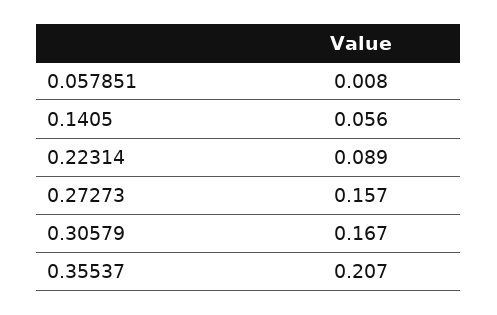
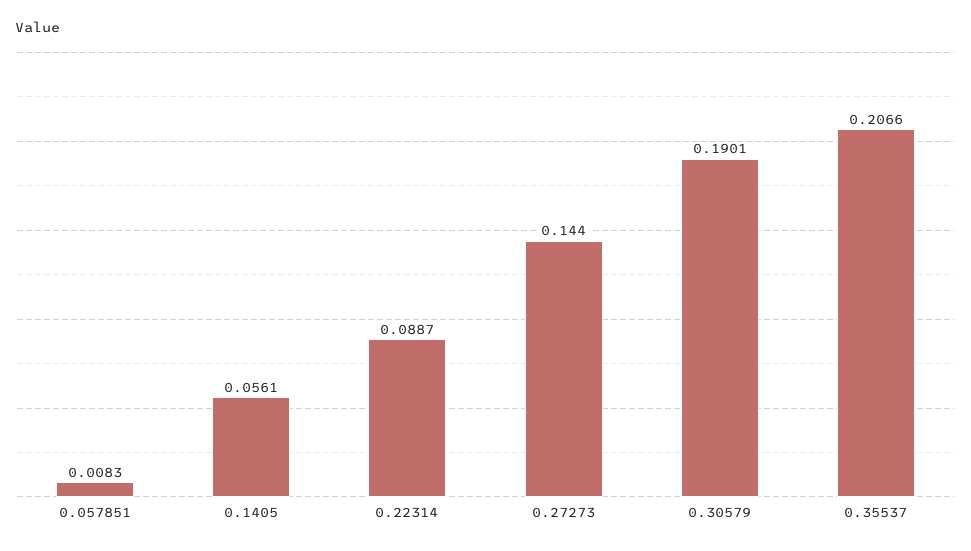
  {
    "0.057851": 0.0083,
    "0.1405": 0.0561,
    "0.22314": 0.0887,
-   "0.27273": 0.157,
+   "0.27273": 0.144,
-   "0.30579": 0.167,
+   "0.30579": 0.1901,
    "0.35537": 0.2066
  }

